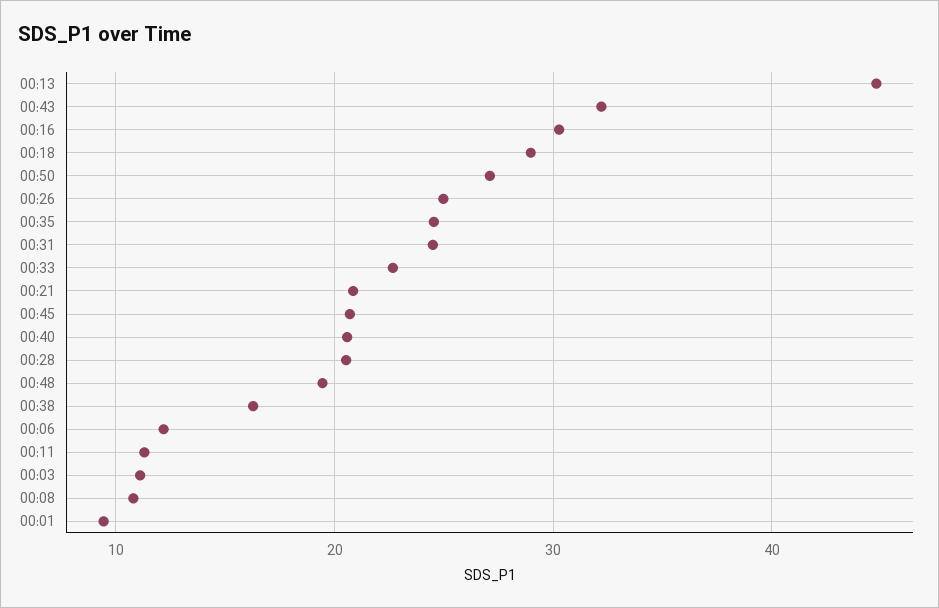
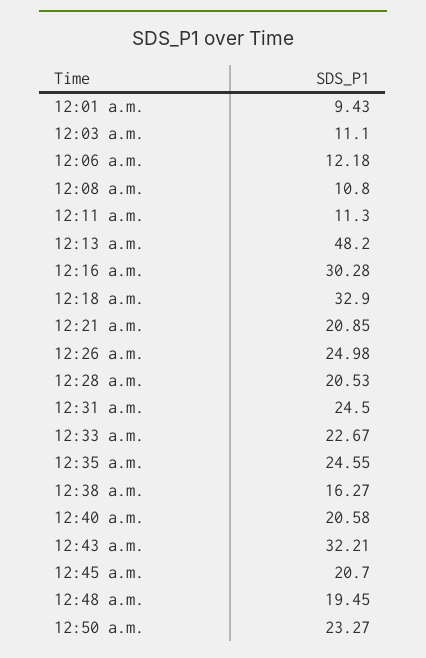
  {
-   "00:13": 45,
+   "00:13": 48.2,
    "00:43": 32.21,
    "00:16": 30.28,
-   "00:18": 29,
+   "00:18": 32.9,
-   "00:50": 27,
+   "00:50": 23.27,
    "00:26": 24.98,
    "00:35": 24.55,
    "00:31": 24.5,
    "00:33": 22.67,
    "00:21": 20.85,
    "00:45": 20.7,
    "00:40": 20.58,
    "00:28": 20.53,
    "00:48": 19.45,
    "00:38": 16.27,
    "00:06": 12.18,
    "00:11": 11.3,
    "00:03": 11.1,
    "00:08": 10.8,
    "00:01": 9.43
  }

